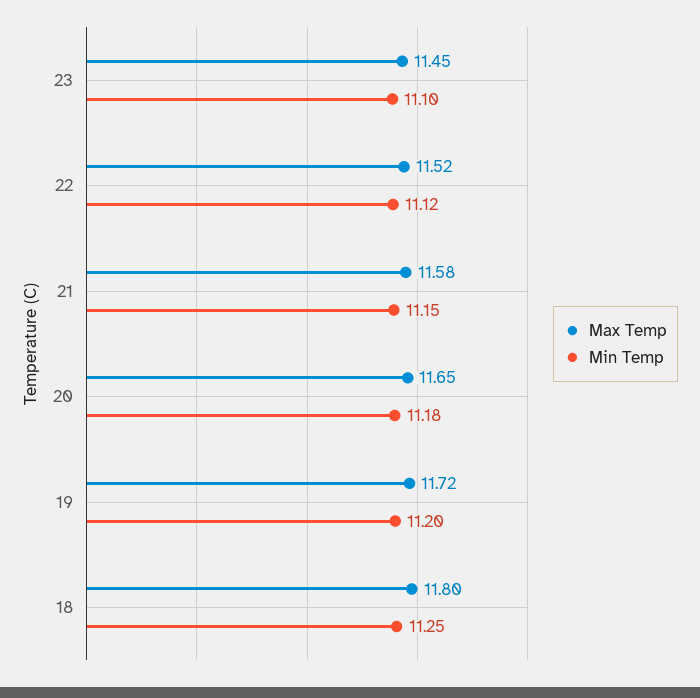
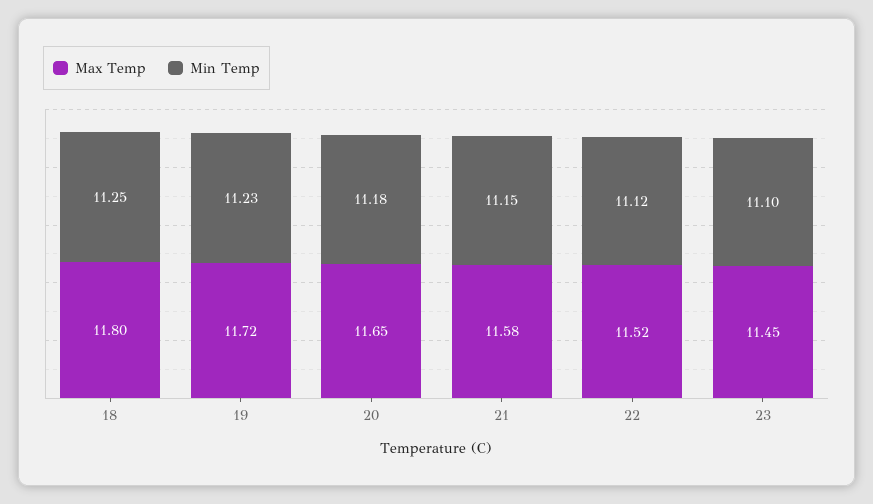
  {
    "Max Temp": {
      "23": 11.45,
      "22": 11.52,
      "21": 11.58,
      "20": 11.65,
      "19": 11.72,
      "18": 11.8
    },
    "Min Temp": {
      "23": 11.1,
      "22": 11.12,
      "21": 11.15,
      "20": 11.18,
-     "19": 11.2,
+     "19": 11.23,
      "18": 11.25
    }
  }

